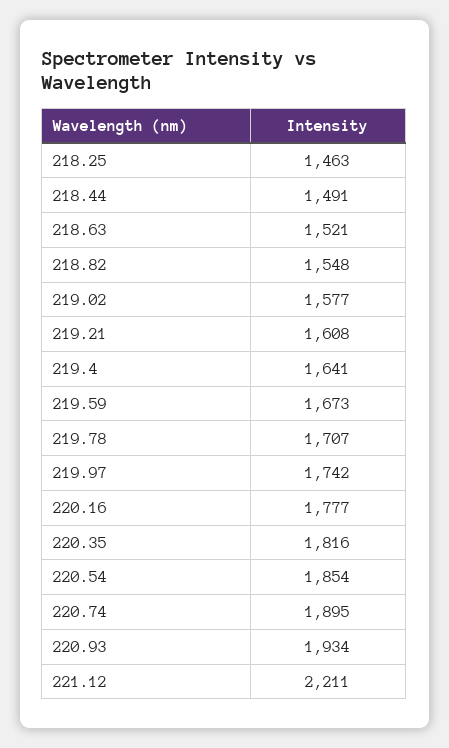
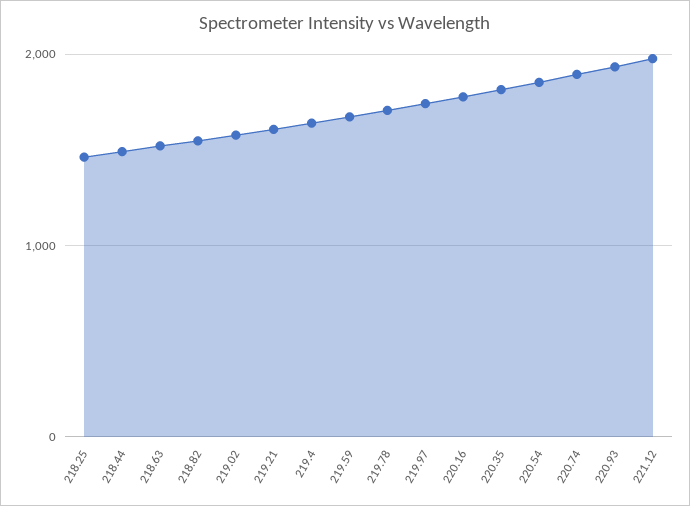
  {
    "218.25": 1463,
    "218.44": 1491,
    "218.63": 1521,
    "218.82": 1548,
    "219.02": 1577,
    "219.21": 1608,
    "219.4": 1641,
    "219.59": 1673,
    "219.78": 1707,
    "219.97": 1742,
    "220.16": 1777,
    "220.35": 1816,
    "220.54": 1854,
    "220.74": 1895,
    "220.93": 1934,
-   "221.12": 2211
+   "221.12": 2000
  }

